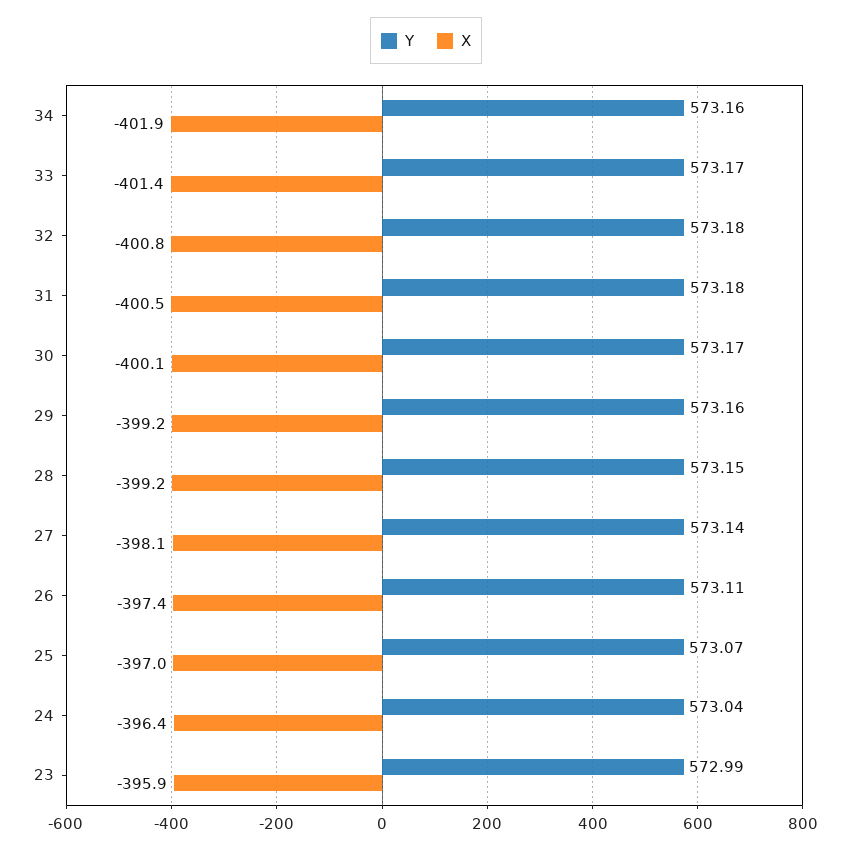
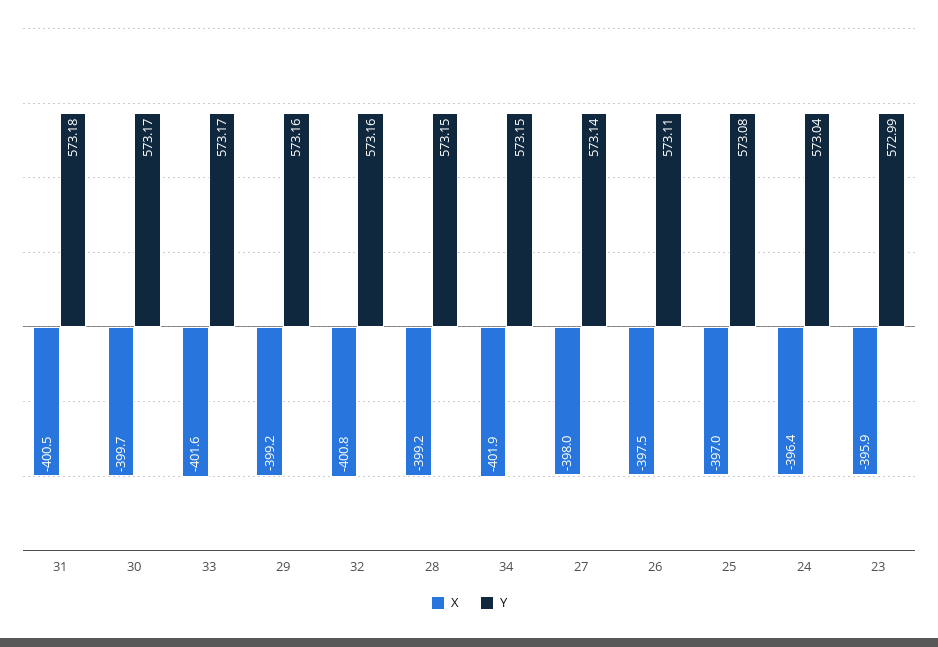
  {
    "Y": {
-     "34": 573.16,
+     "34": 573.15,
      "33": 573.17,
-     "32": 573.18,
+     "32": 573.16,
      "31": 573.18,
      "30": 573.17,
      "29": 573.16,
      "28": 573.15,
      "27": 573.14,
      "26": 573.11,
-     "25": 573.07,
+     "25": 573.08,
      "24": 573.04,
      "23": 572.99
    },
    "X": {
      "34": -401.9,
-     "33": -401.4,
+     "33": -401.6,
      "32": -400.8,
      "31": -400.5,
-     "30": -400.1,
+     "30": -399.7,
      "29": -399.2,
      "28": -399.2,
-     "27": -398.1,
+     "27": -398,
-     "26": -397.4,
+     "26": -397.5,
      "25": -397,
      "24": -396.4,
      "23": -395.9
    }
  }

